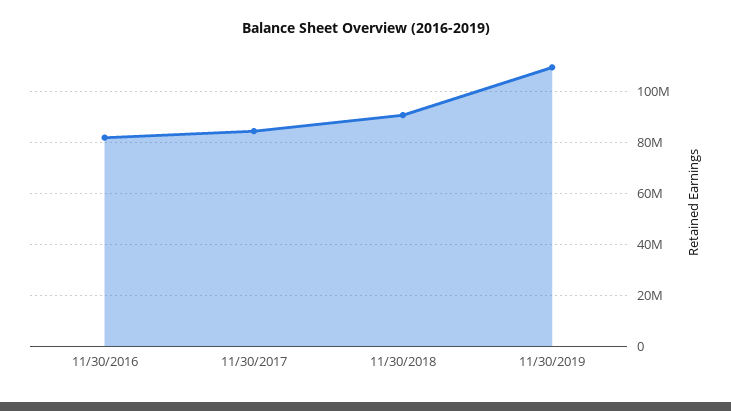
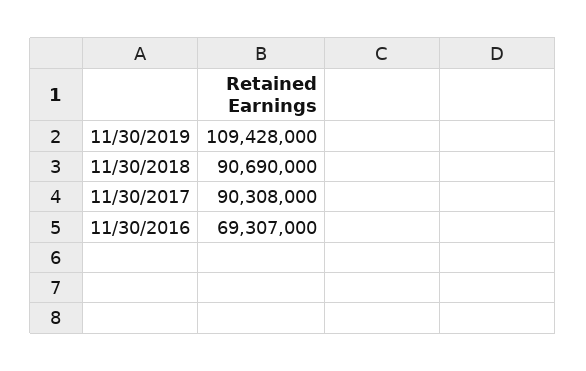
  {
-   "11/30/2016": 82500000,
+   "11/30/2016": 69307000,
-   "11/30/2017": 85000000,
+   "11/30/2017": 90308000,
    "11/30/2018": 90690000,
    "11/30/2019": 109428000
  }

